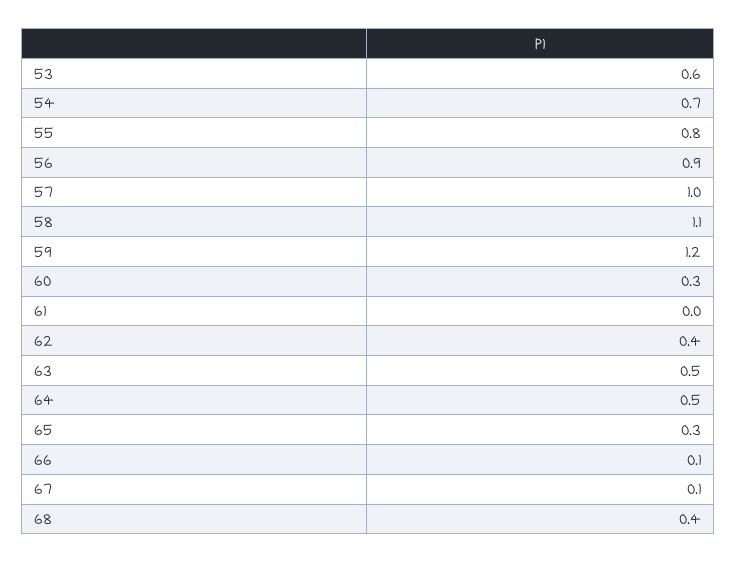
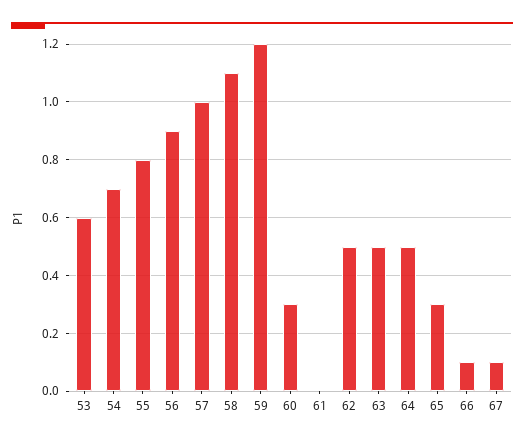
  {
    "53": 0.6,
    "54": 0.7,
    "55": 0.8,
    "56": 0.9,
    "57": 1,
    "58": 1.1,
    "59": 1.2,
    "60": 0.3,
    "61": 0,
-   "62": 0.4,
+   "62": 0.5,
    "63": 0.5,
    "64": 0.5,
    "65": 0.3,
    "66": 0.1,
-   "67": 0.1,
+   "67": 0.1
-   "68": 0.4
  }

